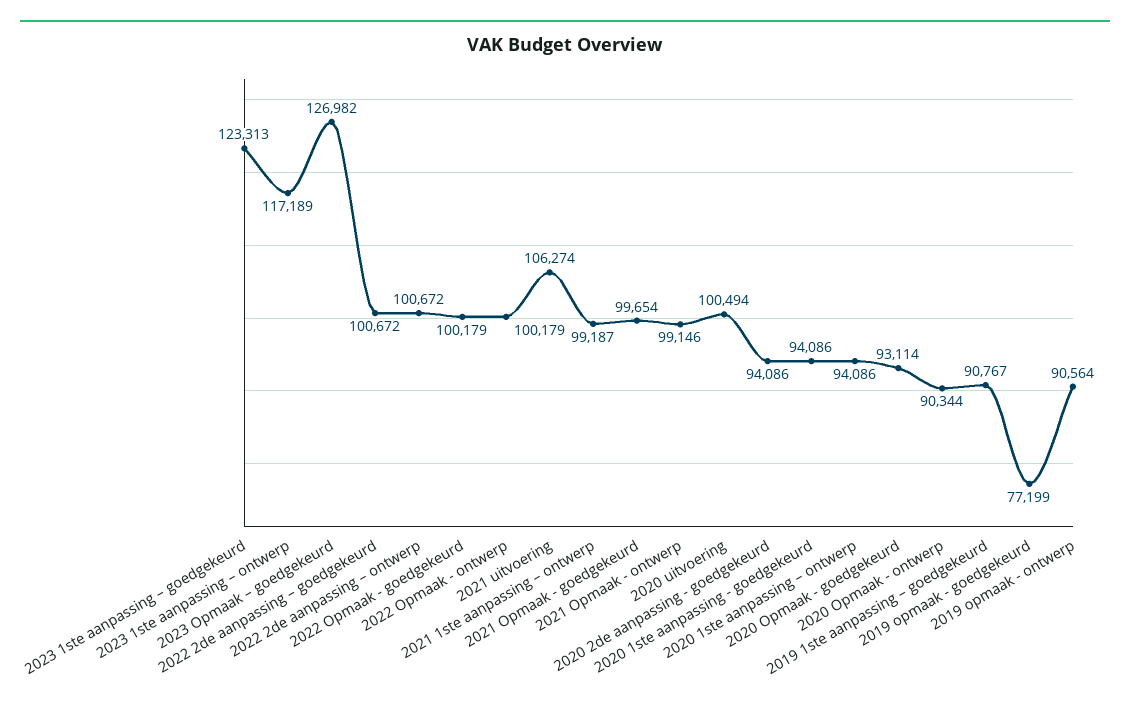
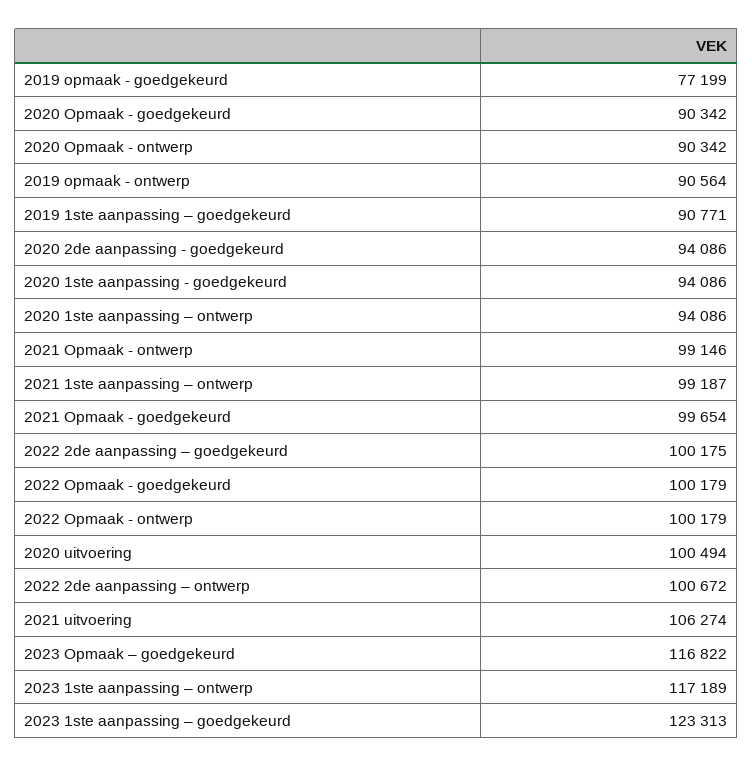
  {
    "2023 1ste aanpassing – goedgekeurd": 123313,
    "2023 1ste aanpassing – ontwerp": 117189,
-   "2023 Opmaak – goedgekeurd": 126982,
+   "2023 Opmaak – goedgekeurd": 116822,
-   "2022 2de aanpassing – goedgekeurd": 100672,
+   "2022 2de aanpassing – goedgekeurd": 100175,
    "2022 2de aanpassing – ontwerp": 100672,
    "2022 Opmaak - goedgekeurd": 100179,
    "2022 Opmaak - ontwerp": 100179,
    "2021 uitvoering": 106274,
    "2021 1ste aanpassing – ontwerp": 99187,
    "2021 Opmaak - goedgekeurd": 99654,
    "2021 Opmaak - ontwerp": 99146,
    "2020 uitvoering": 100494,
    "2020 2de aanpassing - goedgekeurd": 94086,
    "2020 1ste aanpassing - goedgekeurd": 94086,
    "2020 1ste aanpassing – ontwerp": 94086,
-   "2020 Opmaak - goedgekeurd": 93114,
+   "2020 Opmaak - goedgekeurd": 90342,
-   "2020 Opmaak - ontwerp": 90344,
+   "2020 Opmaak - ontwerp": 90342,
-   "2019 1ste aanpassing – goedgekeurd": 90767,
+   "2019 1ste aanpassing – goedgekeurd": 90771,
    "2019 opmaak - goedgekeurd": 77199,
    "2019 opmaak - ontwerp": 90564
  }

